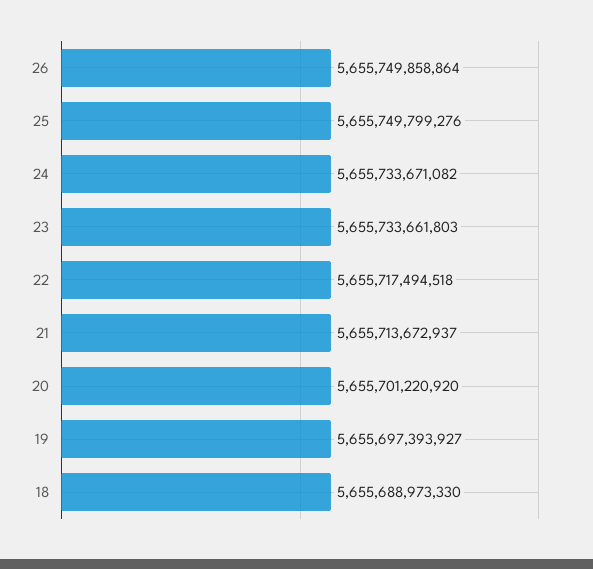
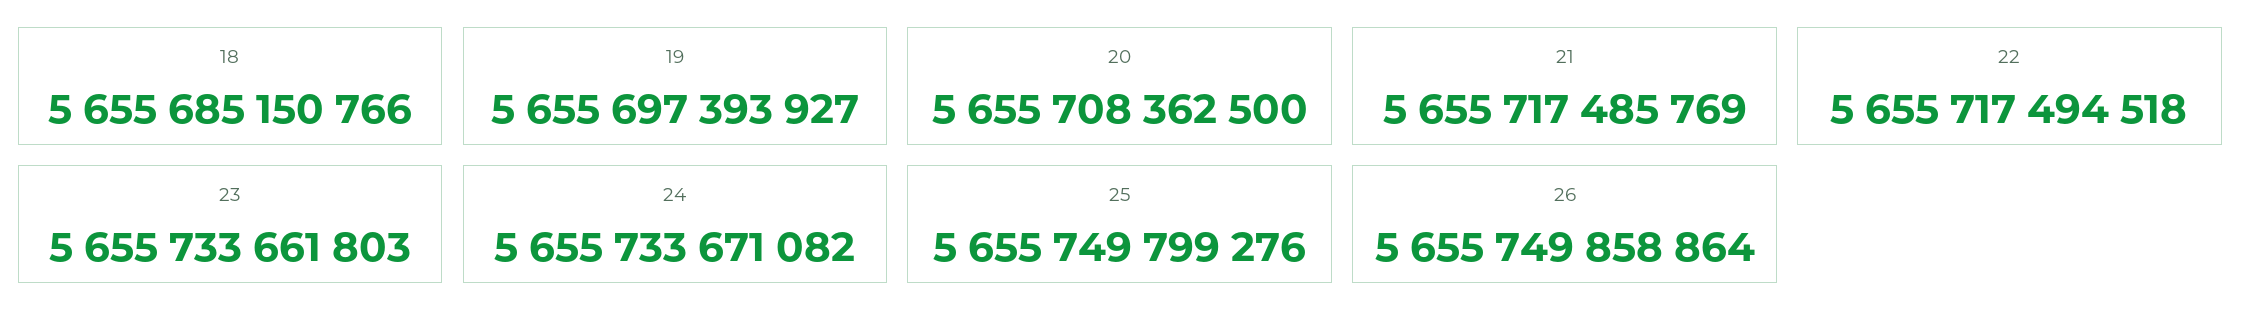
  {
    "26": 5655749858864,
    "25": 5655749799276,
    "24": 5655733671082,
    "23": 5655733661803,
    "22": 5655717494518,
-   "21": 5655713672937,
+   "21": 5655717485769,
-   "20": 5655701220920,
+   "20": 5655708362500,
    "19": 5655697393927,
-   "18": 5655688973330
+   "18": 5655685150766
  }

